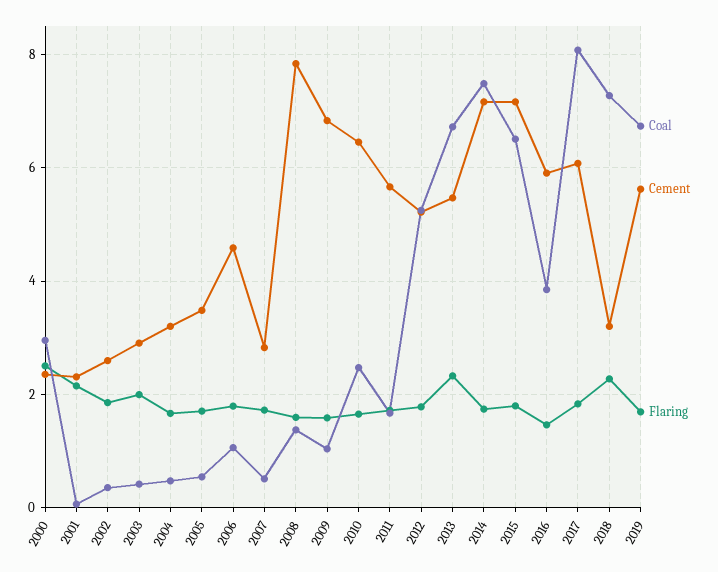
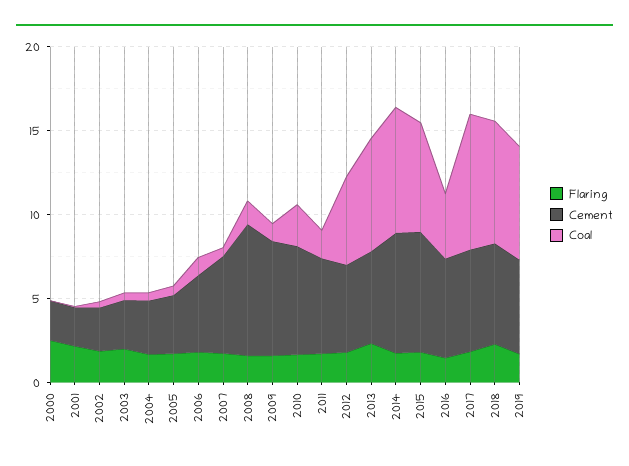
  {
    "Coal": {
-     "2000": 3,
+     "2000": 0,
      "2001": 0,
      "2002": 0.4,
      "2003": 0.4,
      "2004": 0.4,
      "2005": 0.6,
      "2006": 1,
      "2007": 0.6,
      "2008": 1.4,
      "2009": 1,
      "2010": 2.4,
      "2011": 1.6,
      "2012": 5.2,
      "2013": 6.8,
      "2014": 7.4,
      "2015": 6.6,
      "2016": 3.8,
      "2017": 8,
      "2018": 7.2,
      "2019": 6.8
    },
    "Cement": {
      "2000": 2.4,
      "2001": 2.4,
      "2002": 2.6,
      "2003": 3,
      "2004": 3.2,
      "2005": 3.4,
      "2006": 4.6,
-     "2007": 2.8,
+     "2007": 6,
      "2008": 7.8,
      "2009": 6.8,
      "2010": 6.4,
      "2011": 5.6,
      "2012": 5.2,
      "2013": 5.4,
      "2014": 7.2,
      "2015": 7.2,
      "2016": 6,
      "2017": 6,
-     "2018": 3.2,
+     "2018": 6,
      "2019": 5.6
    },
    "Flaring": {
      "2000": 2.6,
      "2001": 2.2,
      "2002": 1.8,
      "2003": 2,
      "2004": 1.6,
      "2005": 1.8,
      "2006": 1.8,
      "2007": 1.8,
      "2008": 1.6,
      "2009": 1.6,
      "2010": 1.6,
      "2011": 1.8,
      "2012": 1.8,
      "2013": 2.4,
      "2014": 1.8,
      "2015": 1.8,
      "2016": 1.4,
      "2017": 1.8,
      "2018": 2.2,
      "2019": 1.6
    }
  }

